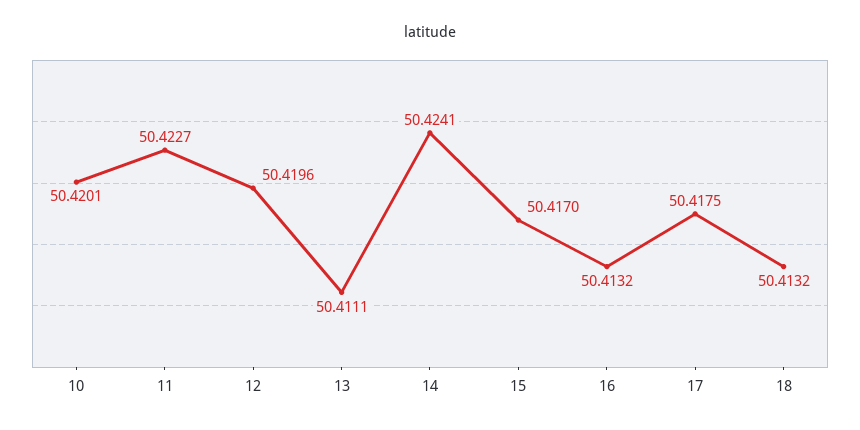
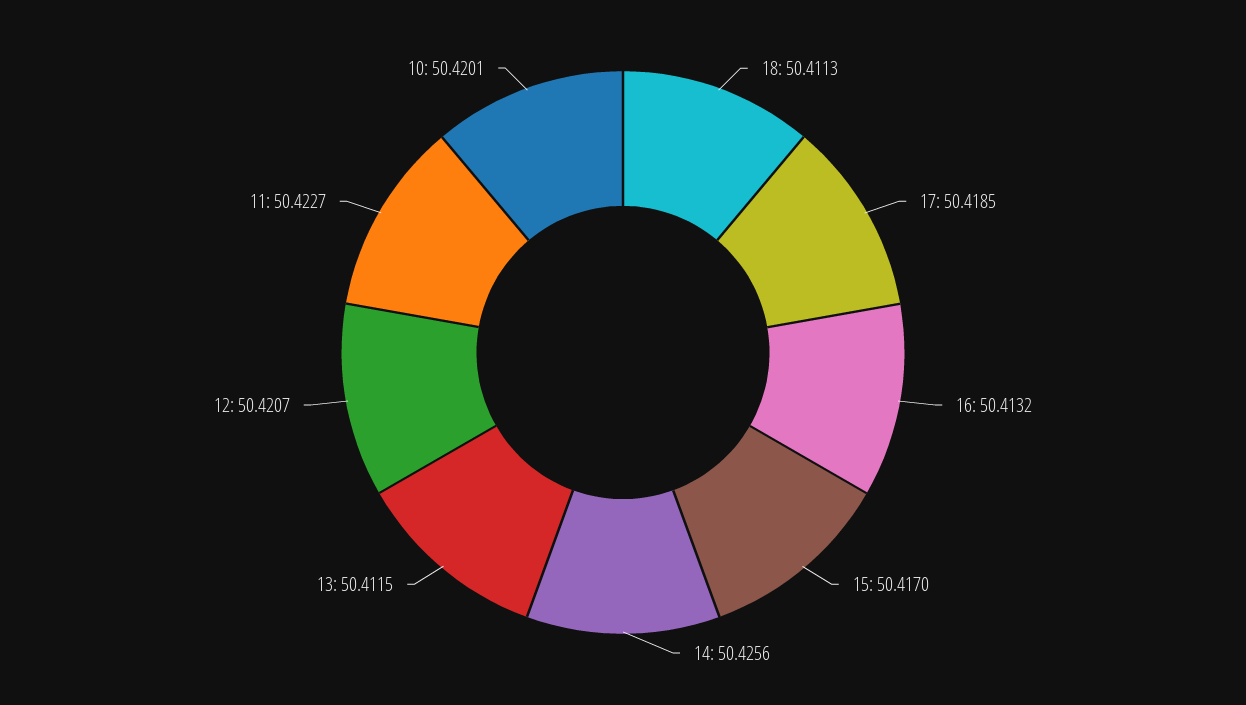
  {
    "10": 50.4201,
    "11": 50.4227,
-   "12": 50.4196,
+   "12": 50.4207,
-   "13": 50.4111,
+   "13": 50.4115,
-   "14": 50.4241,
+   "14": 50.4256,
    "15": 50.417,
    "16": 50.4132,
-   "17": 50.4175,
+   "17": 50.4185,
-   "18": 50.4132
+   "18": 50.4113
  }

